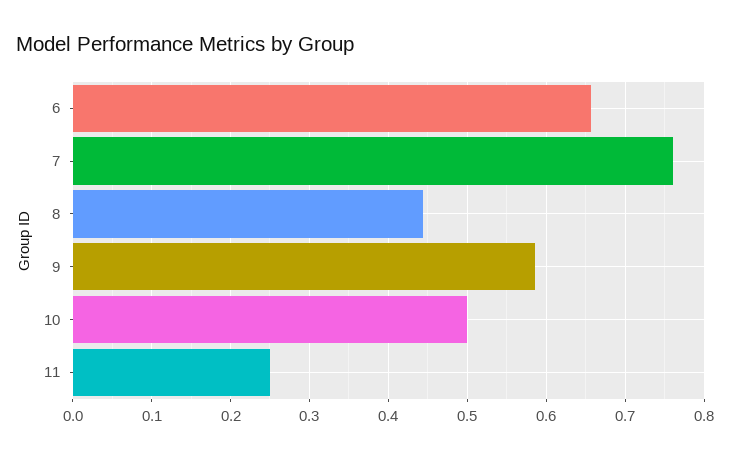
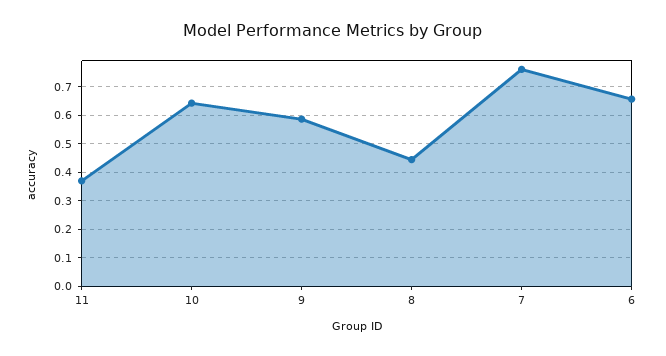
  {
    "6": 0.66,
    "7": 0.76,
    "8": 0.44,
    "9": 0.59,
-   "10": 0.5,
+   "10": 0.65,
-   "11": 0.25
+   "11": 0.375
  }

